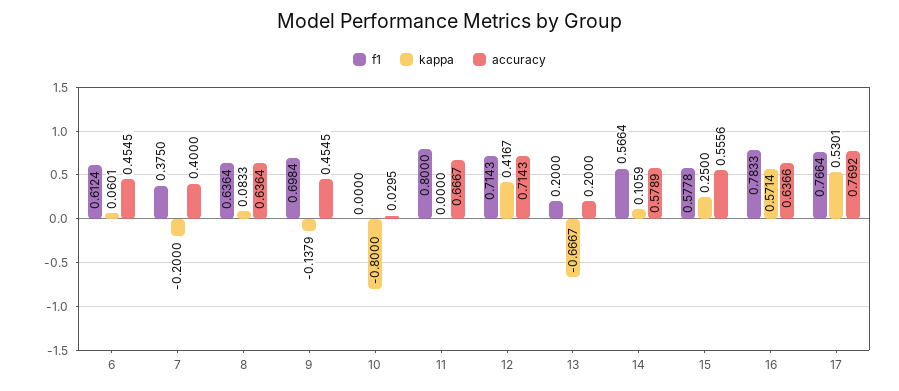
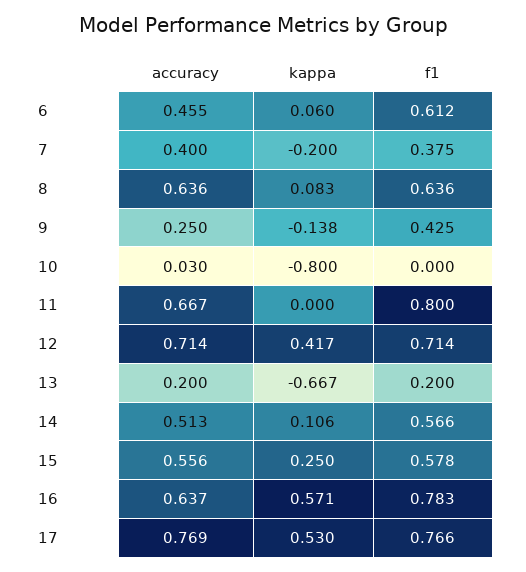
  {
    "f1": {
      "6": 0.6124,
      "7": 0.375,
      "8": 0.6364,
-     "9": 0.6984,
+     "9": 0.425,
      "10": 0,
      "11": 0.8,
      "12": 0.7143,
      "13": 0.2,
      "14": 0.5664,
      "15": 0.5778,
      "16": 0.7833,
      "17": 0.7664
    },
    "kappa": {
      "6": 0.0601,
      "7": -0.2,
      "8": 0.0833,
      "9": -0.1379,
      "10": -0.8,
      "11": 0,
      "12": 0.4167,
      "13": -0.6667,
      "14": 0.1059,
      "15": 0.25,
      "16": 0.5714,
      "17": 0.5301
    },
    "accuracy": {
      "6": 0.4545,
      "7": 0.4,
      "8": 0.6364,
-     "9": 0.4545,
+     "9": 0.25,
      "10": 0.0295,
      "11": 0.6667,
      "12": 0.7143,
      "13": 0.2,
-     "14": 0.5789,
+     "14": 0.513,
      "15": 0.5556,
      "16": 0.6366,
      "17": 0.7692
    }
  }

